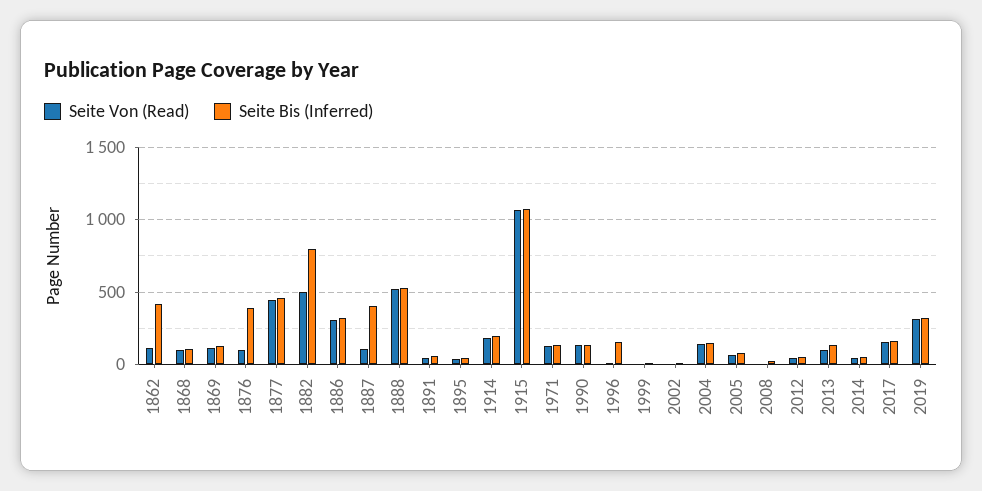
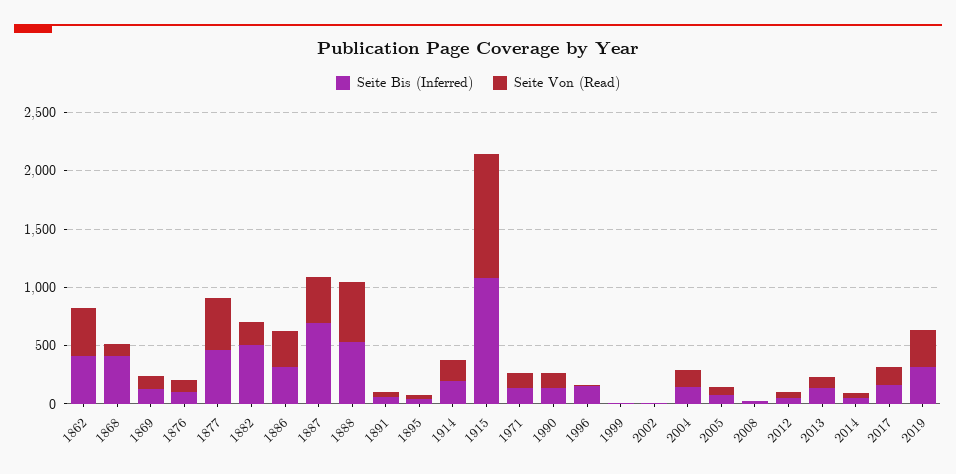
  {
    "Seite Von (Read)": {
-     "1862": 100,
+     "1862": 400,
      "1868": 100,
      "1869": 100,
      "1876": 100,
      "1877": 450,
-     "1882": 500,
+     "1882": 200,
      "1886": 300,
-     "1887": 100,
+     "1887": 400,
      "1888": 500,
      "1891": 50,
      "1895": 50,
      "1914": 200,
      "1915": 1050,
      "1971": 150,
      "1990": 150,
      "1996": 0,
      "1999": 0,
      "2002": 0,
      "2004": 150,
      "2005": 50,
      "2008": 0,
      "2012": 50,
      "2013": 100,
      "2014": 50,
      "2017": 150,
      "2019": 300
    },
    "Seite Bis (Inferred)": {
      "1862": 400,
-     "1868": 100,
+     "1868": 400,
      "1869": 150,
-     "1876": 400,
+     "1876": 100,
      "1877": 450,
-     "1882": 800,
+     "1882": 500,
      "1886": 300,
-     "1887": 400,
+     "1887": 700,
      "1888": 550,
      "1891": 50,
      "1895": 50,
      "1914": 200,
      "1915": 1100,
      "1971": 150,
      "1990": 150,
      "1996": 150,
      "1999": 0,
      "2002": 0,
      "2004": 150,
      "2005": 100,
      "2008": 0,
      "2012": 50,
      "2013": 150,
      "2014": 50,
      "2017": 150,
      "2019": 300
    }
  }

